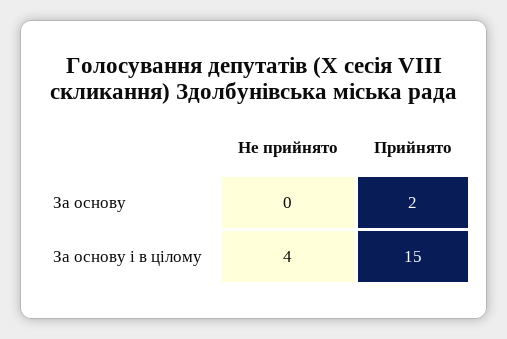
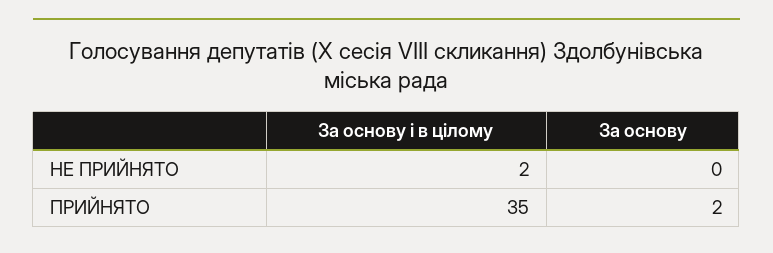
  {
    "Не прийнято": {
      "За основу": 0,
-     "За основу і в цілому": 4
+     "За основу і в цілому": 2
    },
    "Прийнято": {
      "За основу": 2,
-     "За основу і в цілому": 15
+     "За основу і в цілому": 35
    }
  }

